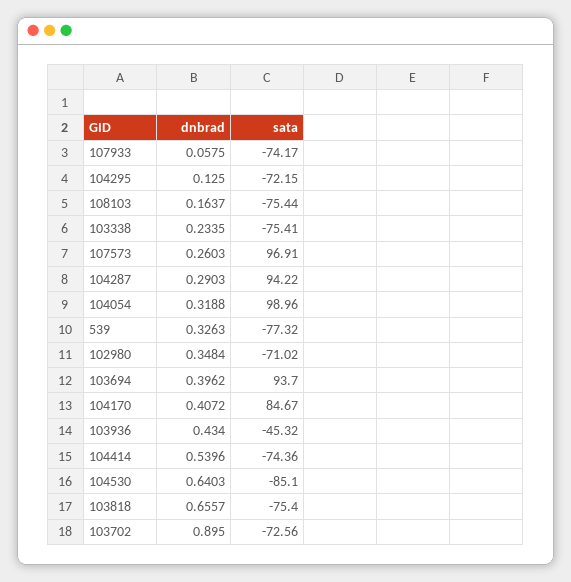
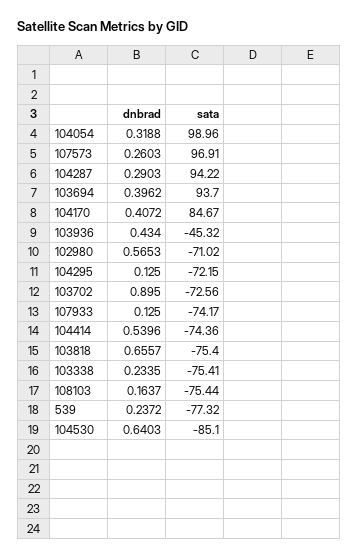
  {
    "dnbrad": {
-     "107933": 0.0575,
+     "107933": 0.125,
      "104295": 0.125,
      "108103": 0.1637,
      "103338": 0.2335,
      "107573": 0.2603,
      "104287": 0.2903,
      "104054": 0.3188,
-     "539": 0.3263,
+     "539": 0.2372,
-     "102980": 0.3484,
+     "102980": 0.5653,
      "103694": 0.3962,
      "104170": 0.4072,
      "103936": 0.434,
      "104414": 0.5396,
      "104530": 0.6403,
      "103818": 0.6557,
      "103702": 0.895
    },
    "sata": {
      "107933": -74.17,
      "104295": -72.15,
      "108103": -75.44,
      "103338": -75.41,
      "107573": 96.91,
      "104287": 94.22,
      "104054": 98.96,
      "539": -77.32,
      "102980": -71.02,
      "103694": 93.7,
      "104170": 84.67,
      "103936": -45.32,
      "104414": -74.36,
      "104530": -85.1,
      "103818": -75.4,
      "103702": -72.56
    }
  }

